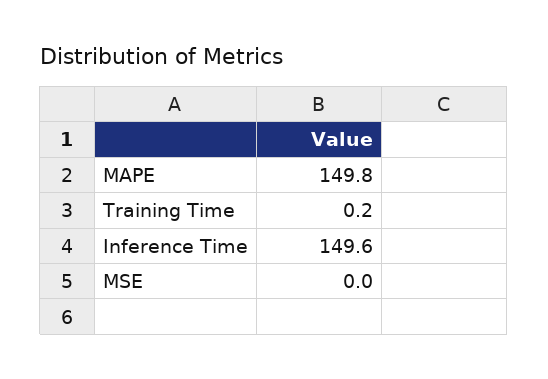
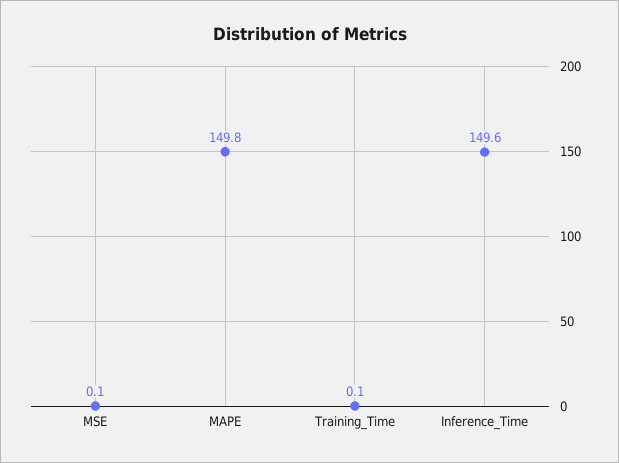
  {
    "MAPE": 149.8,
-   "Training Time": 0.2,
+   "Training Time": 0.1,
    "Inference Time": 149.6,
-   "MSE": 0
+   "MSE": 0.1
  }

